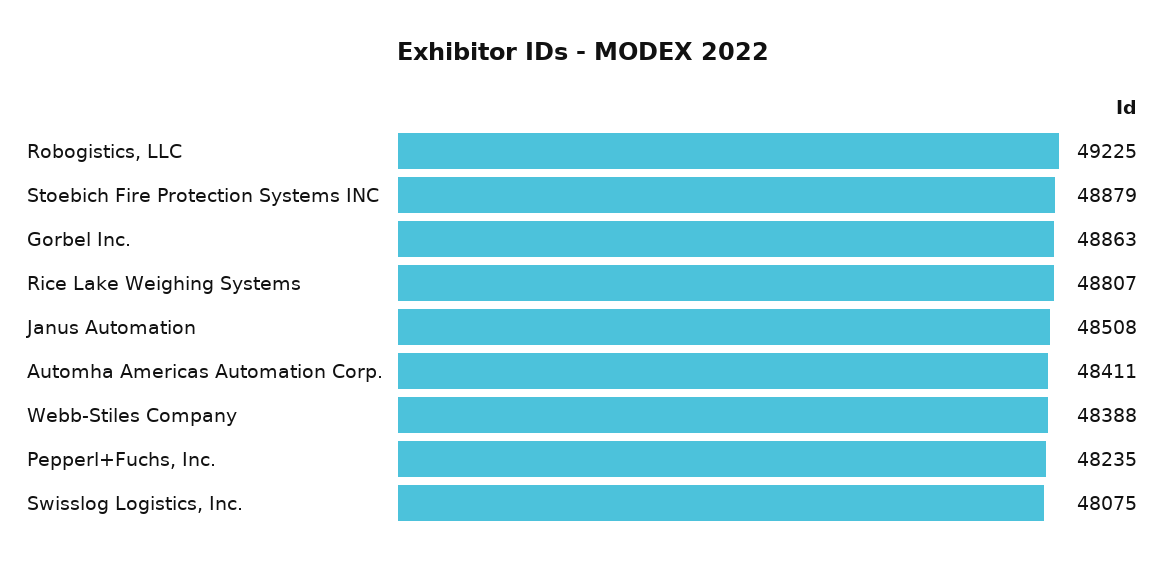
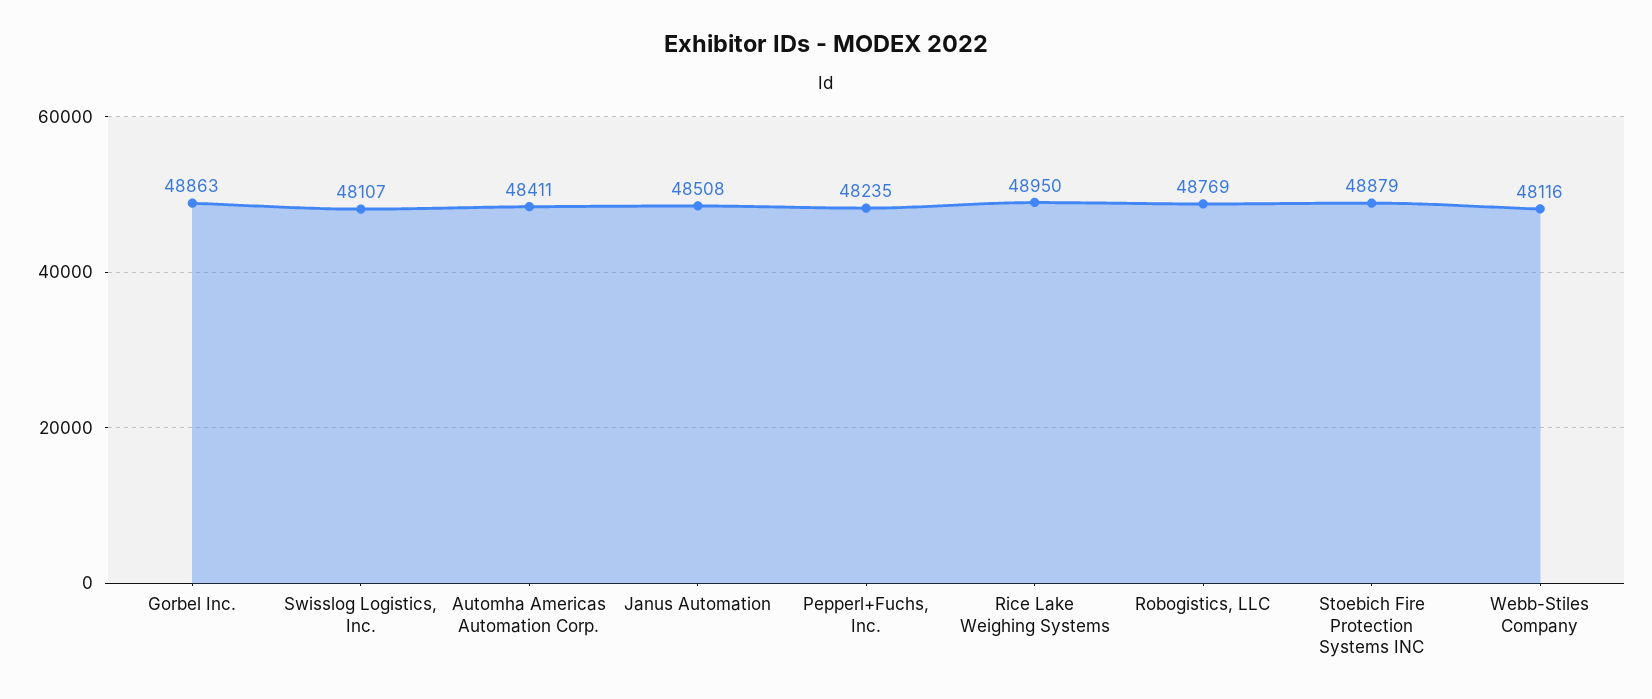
  {
-   "Robogistics, LLC": 49225,
+   "Robogistics, LLC": 48769,
    "Stoebich Fire Protection Systems INC": 48879,
    "Gorbel Inc.": 48863,
-   "Rice Lake Weighing Systems": 48807,
+   "Rice Lake Weighing Systems": 48950,
    "Janus Automation": 48508,
    "Automha Americas Automation Corp.": 48411,
-   "Webb-Stiles Company": 48388,
+   "Webb-Stiles Company": 48116,
    "Pepperl+Fuchs, Inc.": 48235,
-   "Swisslog Logistics, Inc.": 48075
+   "Swisslog Logistics, Inc.": 48107
  }

